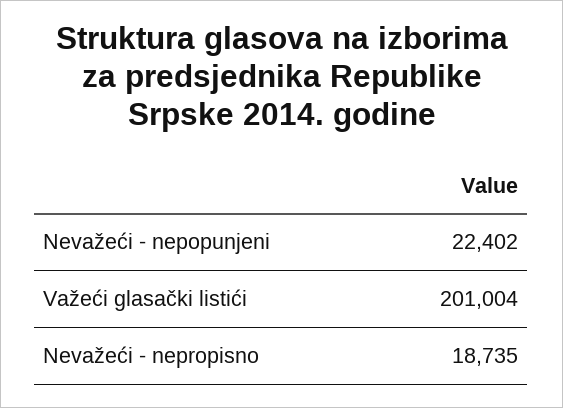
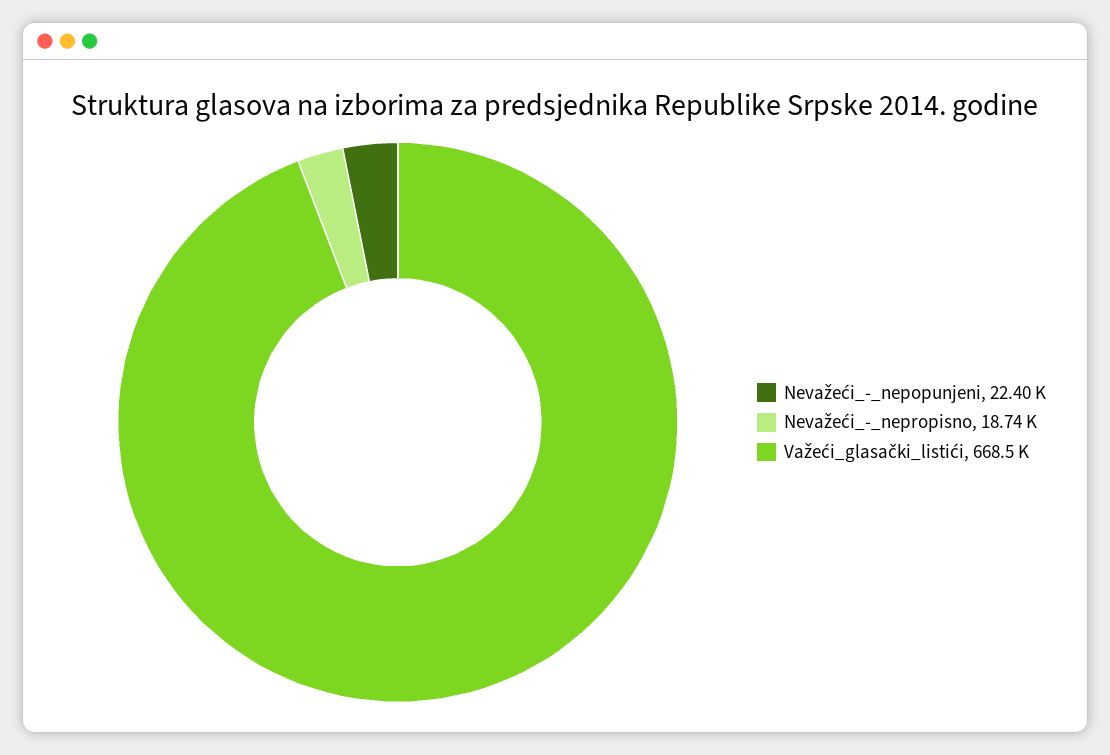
  {
    "Nevažeći - nepopunjeni": 22402,
-   "Važeći glasački listići": 201004,
+   "Važeći glasački listići": 668500,
    "Nevažeći - nepropisno": 18735
  }

